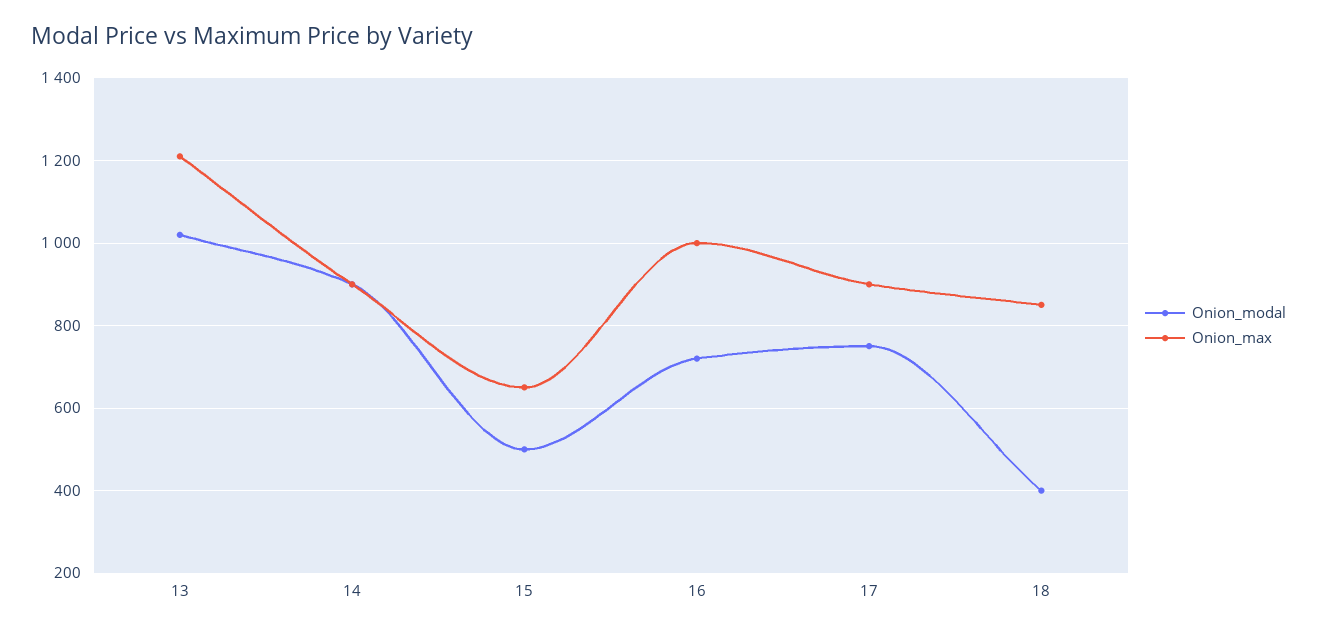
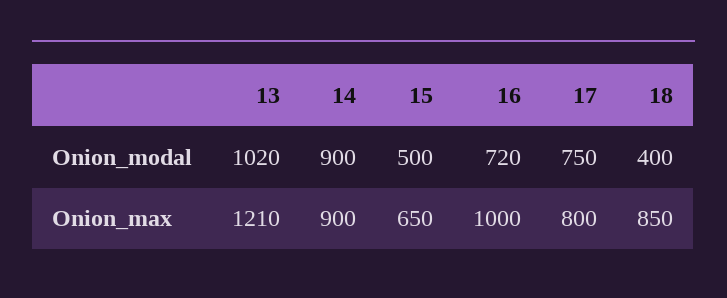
  {
    "Onion_modal": {
      "13": 1020,
      "14": 900,
      "15": 500,
      "16": 720,
      "17": 750,
      "18": 400
    },
    "Onion_max": {
      "13": 1210,
      "14": 900,
      "15": 650,
      "16": 1000,
-     "17": 900,
+     "17": 800,
      "18": 850
    }
  }

